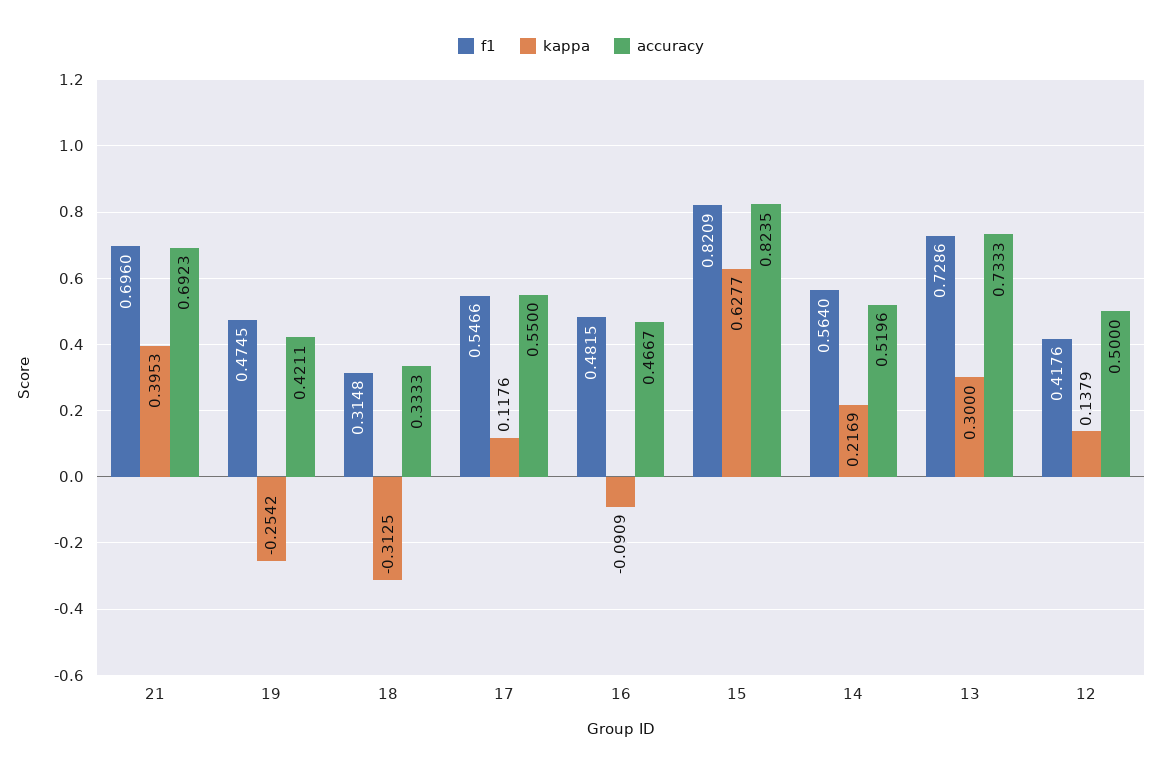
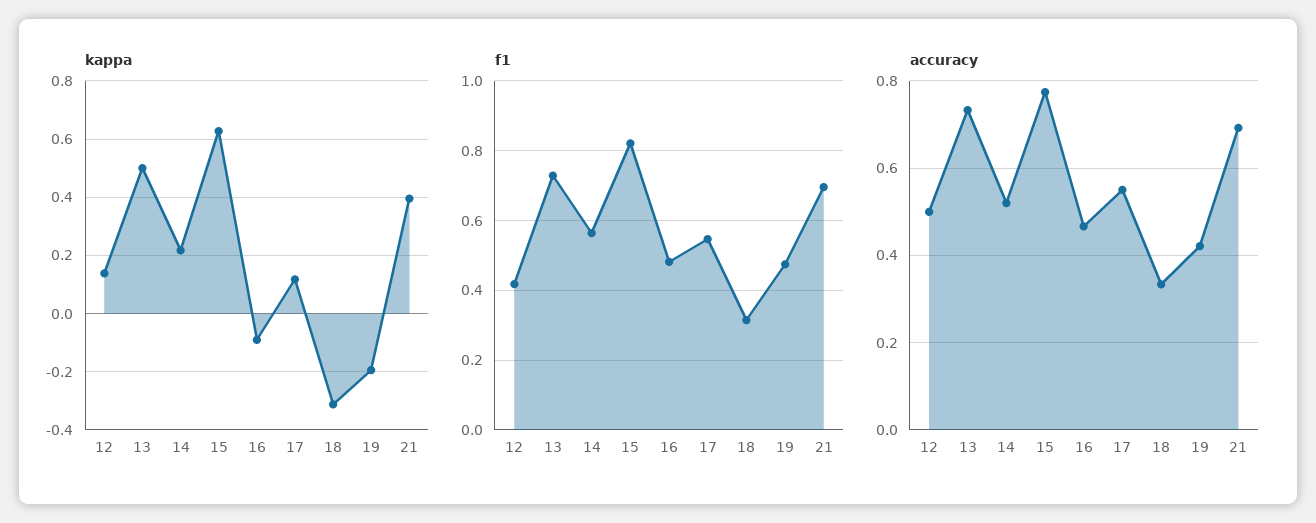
  {
    "f1": {
      "21": 0.696,
      "19": 0.4745,
      "18": 0.3148,
      "17": 0.5466,
      "16": 0.4815,
      "15": 0.8209,
      "14": 0.564,
      "13": 0.7286,
      "12": 0.4176
    },
    "kappa": {
      "21": 0.3953,
-     "19": -0.2542,
+     "19": -0.2,
      "18": -0.3125,
      "17": 0.1176,
      "16": -0.0909,
      "15": 0.6277,
      "14": 0.2169,
-     "13": 0.3,
+     "13": 0.5,
      "12": 0.1379
    },
    "accuracy": {
      "21": 0.6923,
      "19": 0.4211,
      "18": 0.3333,
      "17": 0.55,
      "16": 0.4667,
-     "15": 0.8235,
+     "15": 0.78,
      "14": 0.5196,
      "13": 0.7333,
      "12": 0.5
    }
  }

